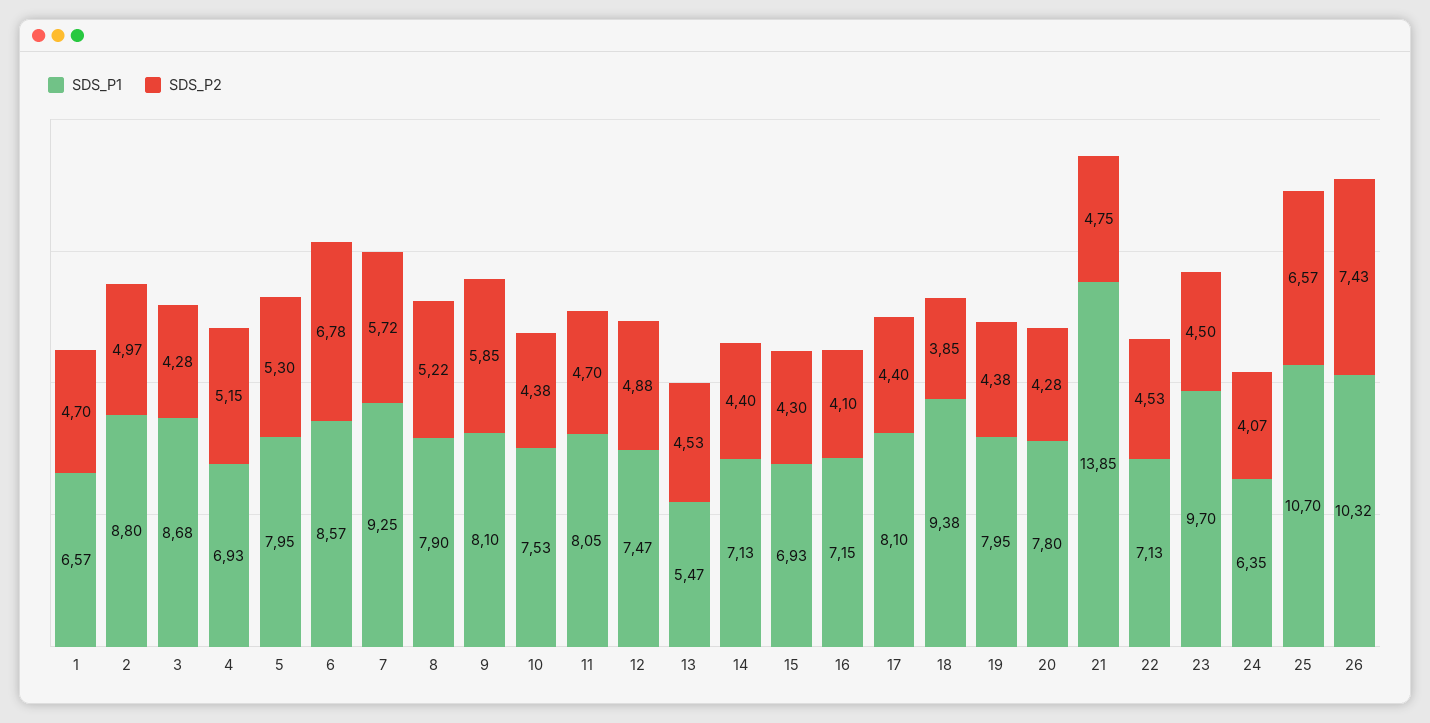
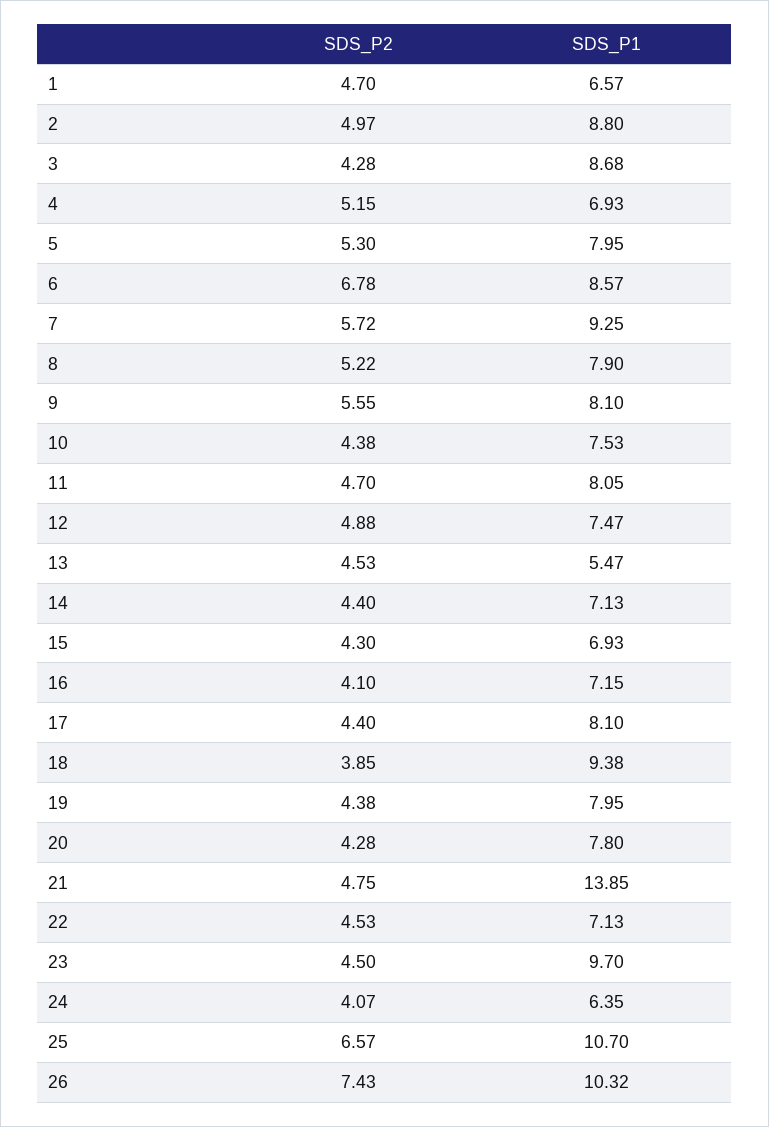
  {
    "SDS_P1": {
      "1": 6.57,
      "2": 8.8,
      "3": 8.68,
      "4": 6.93,
      "5": 7.95,
      "6": 8.57,
      "7": 9.25,
      "8": 7.9,
      "9": 8.1,
      "10": 7.53,
      "11": 8.05,
      "12": 7.47,
      "13": 5.47,
      "14": 7.13,
      "15": 6.93,
      "16": 7.15,
      "17": 8.1,
      "18": 9.38,
      "19": 7.95,
      "20": 7.8,
      "21": 13.85,
      "22": 7.13,
      "23": 9.7,
      "24": 6.35,
      "25": 10.7,
      "26": 10.32
    },
    "SDS_P2": {
      "1": 4.7,
      "2": 4.97,
      "3": 4.28,
      "4": 5.15,
      "5": 5.3,
      "6": 6.78,
      "7": 5.72,
      "8": 5.22,
-     "9": 5.85,
+     "9": 5.55,
      "10": 4.38,
      "11": 4.7,
      "12": 4.88,
      "13": 4.53,
      "14": 4.4,
      "15": 4.3,
      "16": 4.1,
      "17": 4.4,
      "18": 3.85,
      "19": 4.38,
      "20": 4.28,
      "21": 4.75,
      "22": 4.53,
      "23": 4.5,
      "24": 4.07,
      "25": 6.57,
      "26": 7.43
    }
  }

